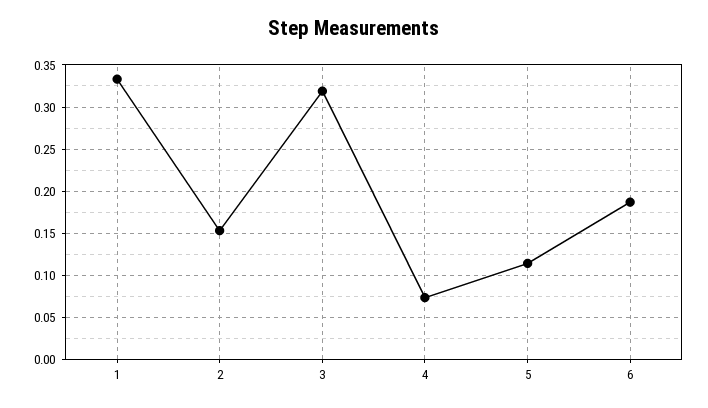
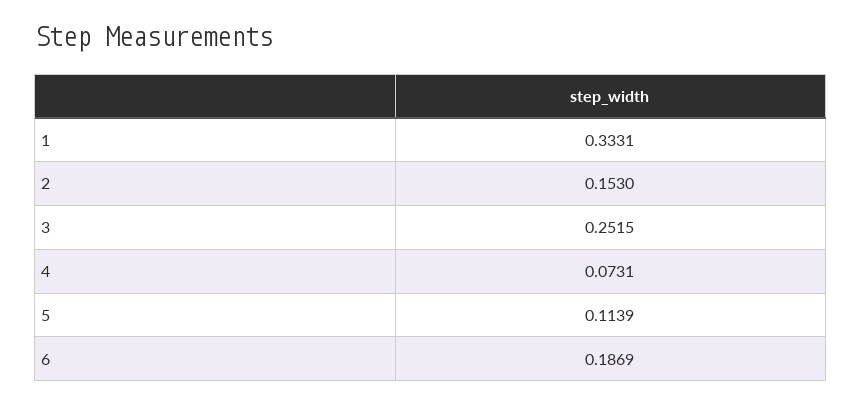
  {
    "1": 0.3331,
    "2": 0.153,
-   "3": 0.32,
+   "3": 0.2515,
    "4": 0.0731,
    "5": 0.1139,
    "6": 0.1869
  }

